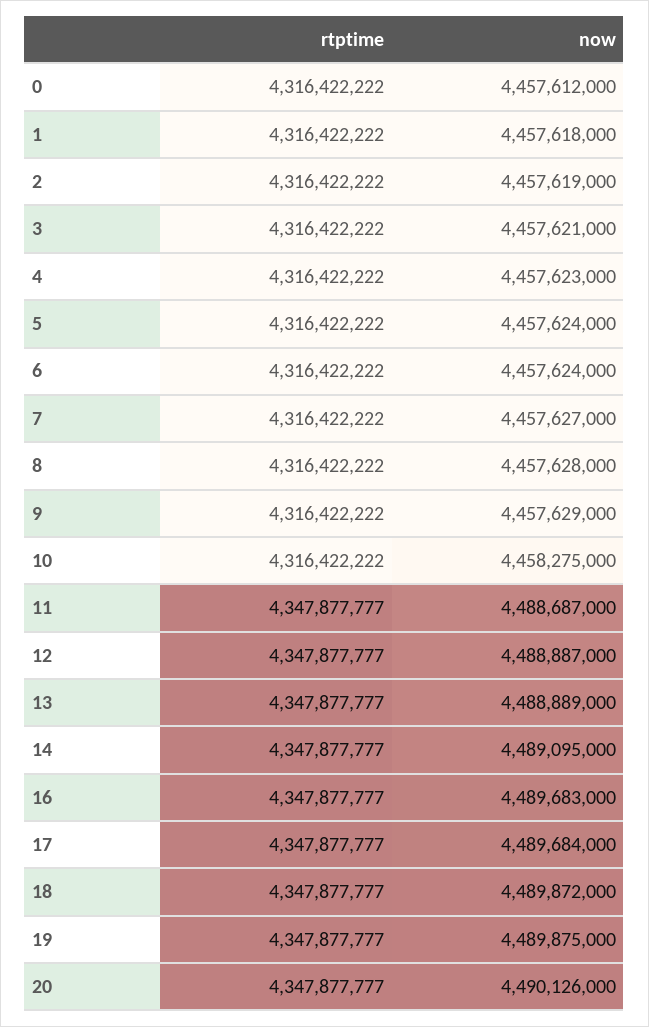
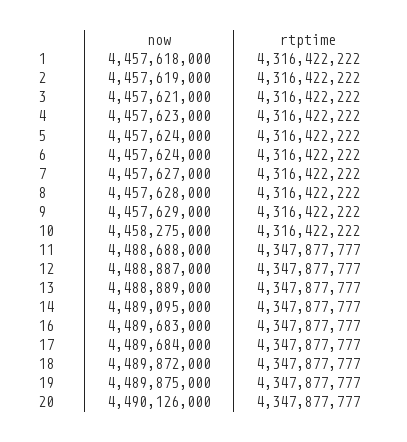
  {
    "rtptime": {
-     "0": 4316422222,
      "1": 4316422222,
      "2": 4316422222,
      "3": 4316422222,
      "4": 4316422222,
      "5": 4316422222,
      "6": 4316422222,
      "7": 4316422222,
      "8": 4316422222,
      "9": 4316422222,
      "10": 4316422222,
      "11": 4347877777,
      "12": 4347877777,
      "13": 4347877777,
      "14": 4347877777,
      "16": 4347877777,
      "17": 4347877777,
      "18": 4347877777,
      "19": 4347877777,
      "20": 4347877777
    },
    "now": {
-     "0": 4457612000,
      "1": 4457618000,
      "2": 4457619000,
      "3": 4457621000,
      "4": 4457623000,
      "5": 4457624000,
      "6": 4457624000,
      "7": 4457627000,
      "8": 4457628000,
      "9": 4457629000,
      "10": 4458275000,
-     "11": 4488687000,
+     "11": 4488688000,
      "12": 4488887000,
      "13": 4488889000,
      "14": 4489095000,
      "16": 4489683000,
      "17": 4489684000,
      "18": 4489872000,
      "19": 4489875000,
      "20": 4490126000
    }
  }

